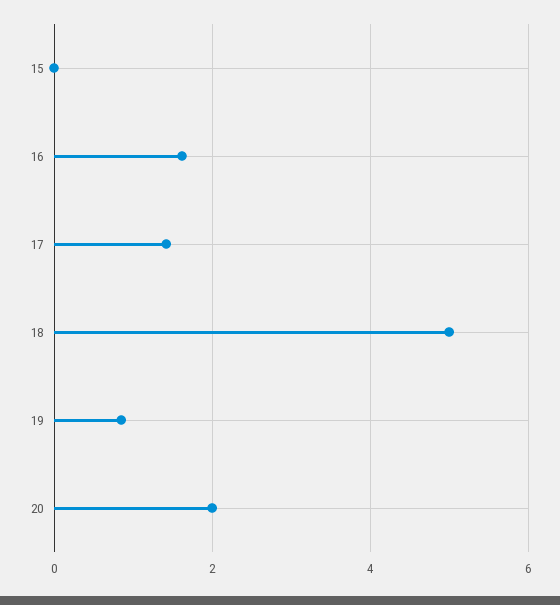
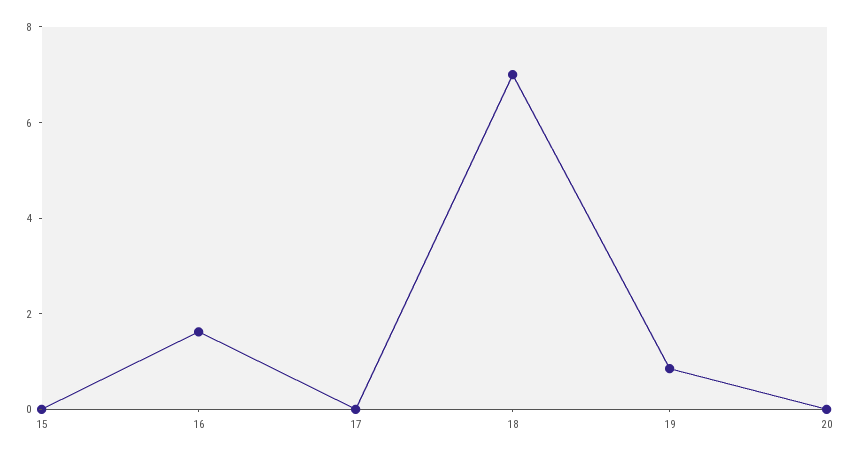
  {
    "15": 0,
    "16": 1.6,
-   "17": 1.4,
+   "17": 0,
-   "18": 5,
+   "18": 7,
    "19": 0.8,
-   "20": 2
+   "20": 0
  }

